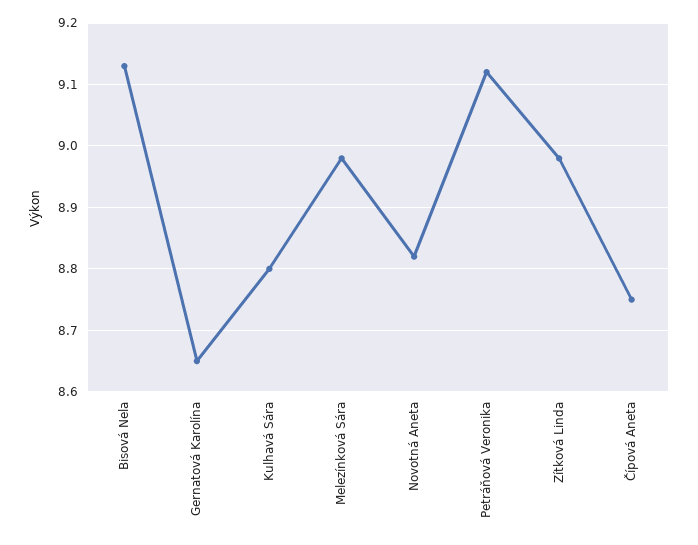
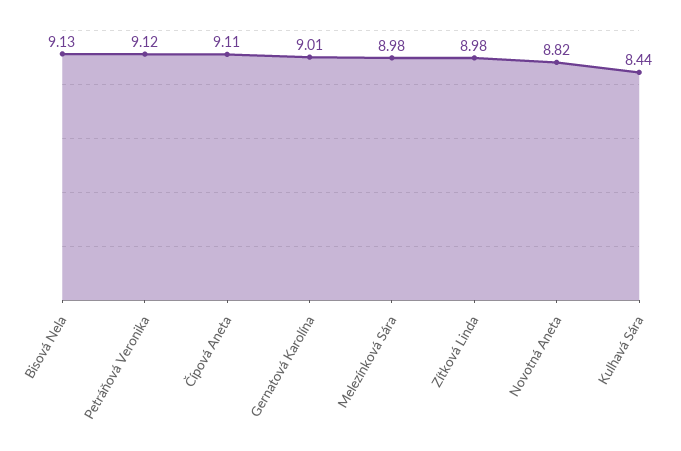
  {
    "Bisová Nela": 9.13,
-   "Gernatová Karolína": 8.65,
+   "Gernatová Karolína": 9.01,
-   "Kulhavá Sára": 8.8,
+   "Kulhavá Sára": 8.44,
    "Melezínková Sára": 8.98,
    "Novotná Aneta": 8.82,
    "Petráňová Veronika": 9.12,
    "Zítková Linda": 8.98,
-   "Čípová Aneta": 8.75
+   "Čípová Aneta": 9.11
  }

